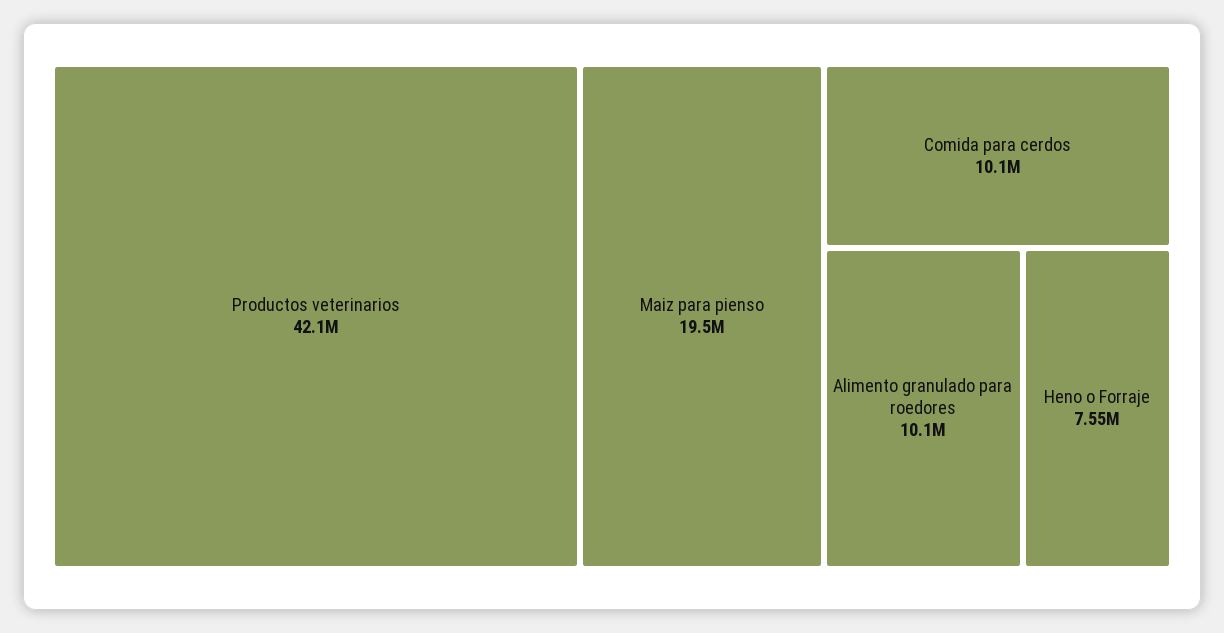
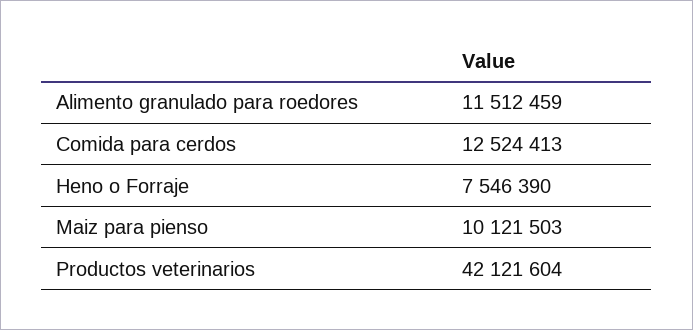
  {
    "Productos veterinarios": 42121604,
-   "Maiz para pienso": 19500000,
+   "Maiz para pienso": 10121503,
-   "Comida para cerdos": 10100000,
+   "Comida para cerdos": 12524413,
-   "Alimento granulado para roedores": 10100000,
+   "Alimento granulado para roedores": 11512459,
    "Heno o Forraje": 7546390
  }

